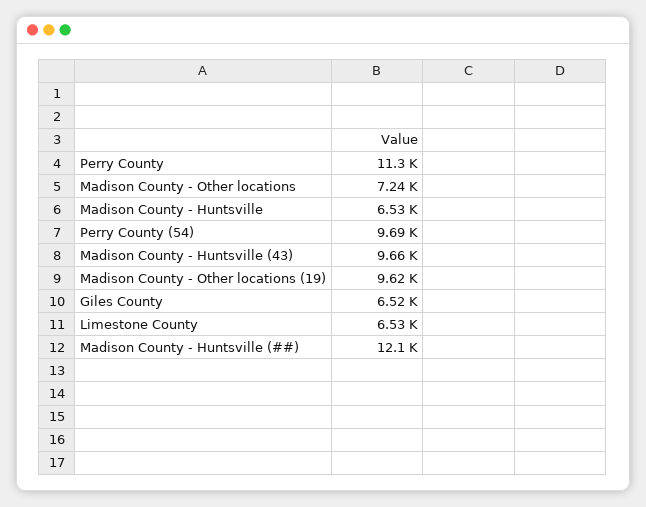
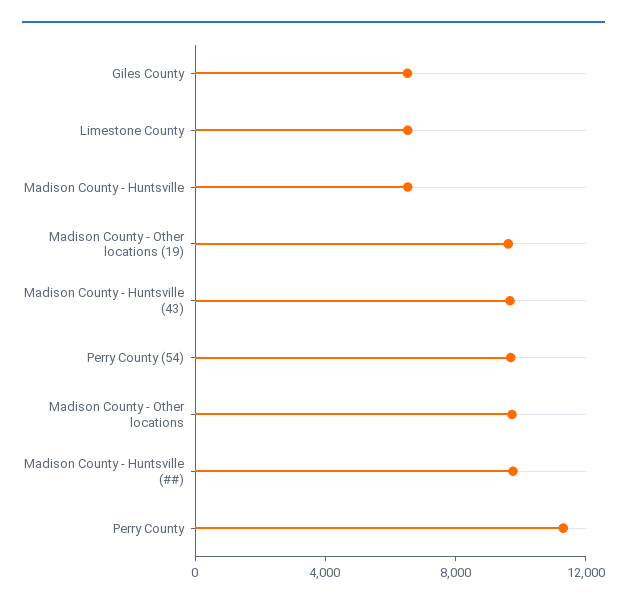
  {
    "Perry County": 11300,
-   "Madison County - Other locations": 7240,
+   "Madison County - Other locations": 10000,
    "Madison County - Huntsville": 6530,
    "Perry County (54)": 9690,
    "Madison County - Huntsville (43)": 9660,
    "Madison County - Other locations (19)": 9620,
    "Giles County": 6520,
    "Limestone County": 6530,
-   "Madison County - Huntsville (##)": 12100
+   "Madison County - Huntsville (##)": 10000
  }

